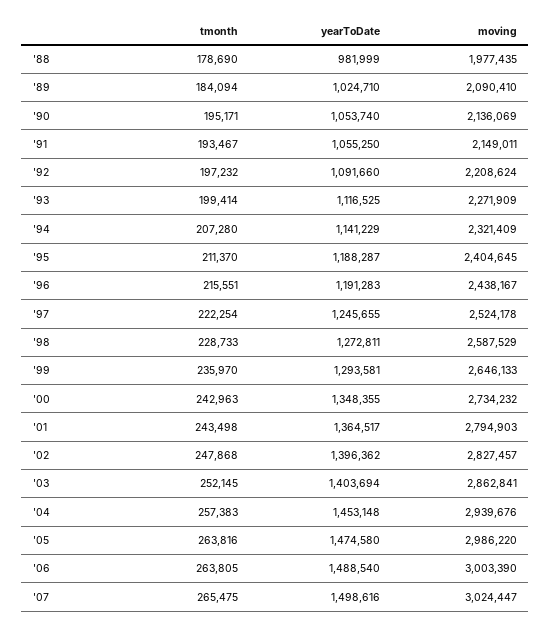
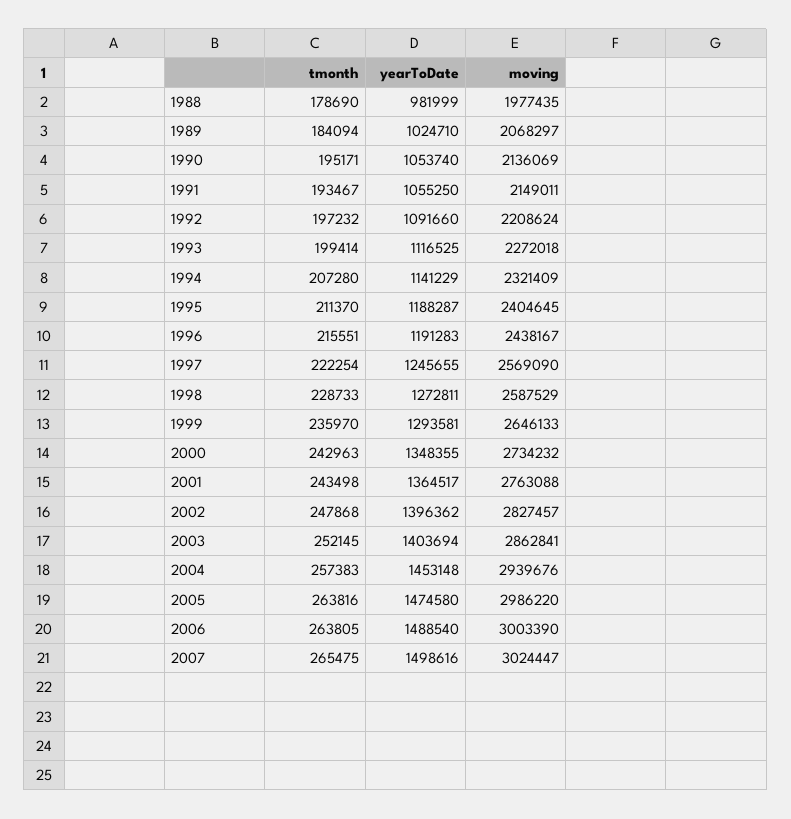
  {
    "tmonth": {
      "'88": 178690,
      "'89": 184094,
      "'90": 195171,
      "'91": 193467,
      "'92": 197232,
      "'93": 199414,
      "'94": 207280,
      "'95": 211370,
      "'96": 215551,
      "'97": 222254,
      "'98": 228733,
      "'99": 235970,
      "'00": 242963,
      "'01": 243498,
      "'02": 247868,
      "'03": 252145,
      "'04": 257383,
      "'05": 263816,
      "'06": 263805,
      "'07": 265475
    },
    "yearToDate": {
      "'88": 981999,
      "'89": 1024710,
      "'90": 1053740,
      "'91": 1055250,
      "'92": 1091660,
      "'93": 1116525,
      "'94": 1141229,
      "'95": 1188287,
      "'96": 1191283,
      "'97": 1245655,
      "'98": 1272811,
      "'99": 1293581,
      "'00": 1348355,
      "'01": 1364517,
      "'02": 1396362,
      "'03": 1403694,
      "'04": 1453148,
      "'05": 1474580,
      "'06": 1488540,
      "'07": 1498616
    },
    "moving": {
      "'88": 1977435,
-     "'89": 2090410,
+     "'89": 2068297,
      "'90": 2136069,
      "'91": 2149011,
      "'92": 2208624,
-     "'93": 2271909,
+     "'93": 2272018,
      "'94": 2321409,
      "'95": 2404645,
      "'96": 2438167,
-     "'97": 2524178,
+     "'97": 2569090,
      "'98": 2587529,
      "'99": 2646133,
      "'00": 2734232,
-     "'01": 2794903,
+     "'01": 2763088,
      "'02": 2827457,
      "'03": 2862841,
      "'04": 2939676,
      "'05": 2986220,
      "'06": 3003390,
      "'07": 3024447
    }
  }

